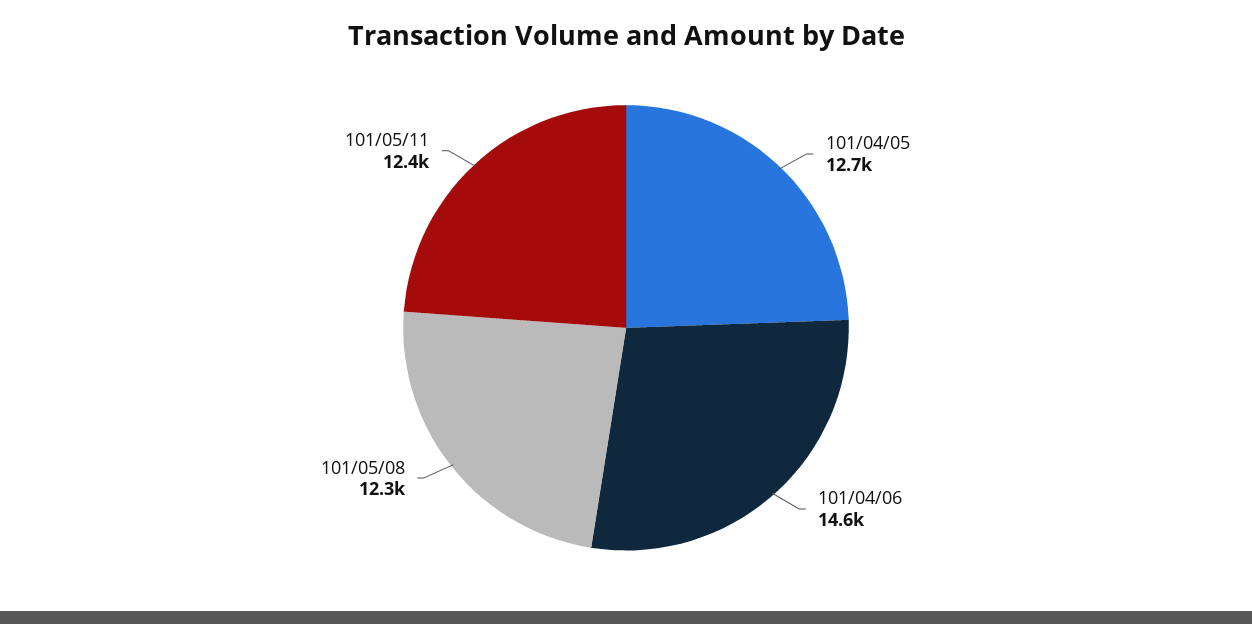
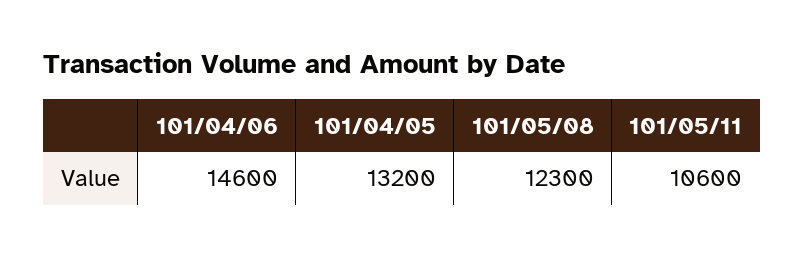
  {
-   "101/04/05": 12700,
+   "101/04/05": 13200,
    "101/04/06": 14600,
    "101/05/08": 12300,
-   "101/05/11": 12400
+   "101/05/11": 10600
  }

